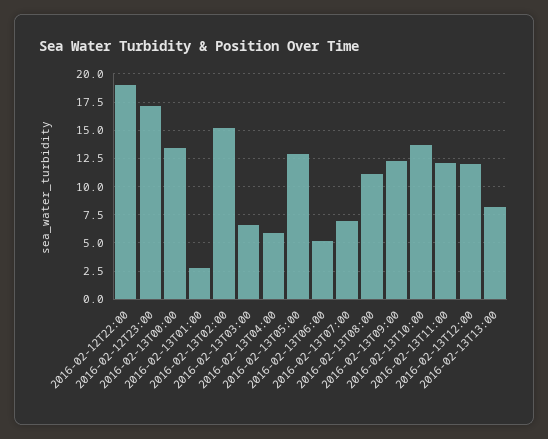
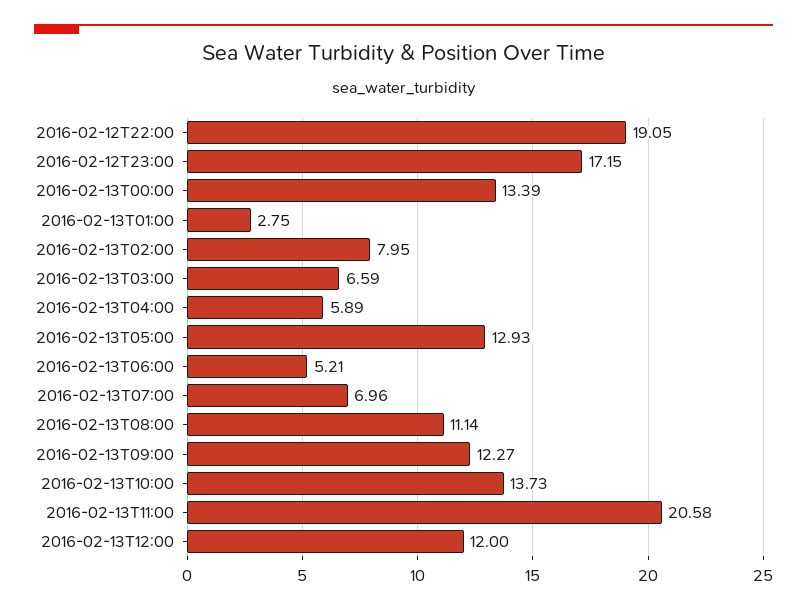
  {
    "2016-02-12T22:00": 19.05,
    "2016-02-12T23:00": 17.15,
    "2016-02-13T00:00": 13.39,
    "2016-02-13T01:00": 2.75,
-   "2016-02-13T02:00": 15,
+   "2016-02-13T02:00": 7.95,
    "2016-02-13T03:00": 6.59,
    "2016-02-13T04:00": 5.89,
    "2016-02-13T05:00": 12.93,
    "2016-02-13T06:00": 5.21,
    "2016-02-13T07:00": 6.96,
    "2016-02-13T08:00": 11.14,
    "2016-02-13T09:00": 12.27,
    "2016-02-13T10:00": 13.73,
-   "2016-02-13T11:00": 12.5,
+   "2016-02-13T11:00": 20.58,
-   "2016-02-13T12:00": 12,
+   "2016-02-13T12:00": 12
-   "2016-02-13T13:00": 7.5
  }

